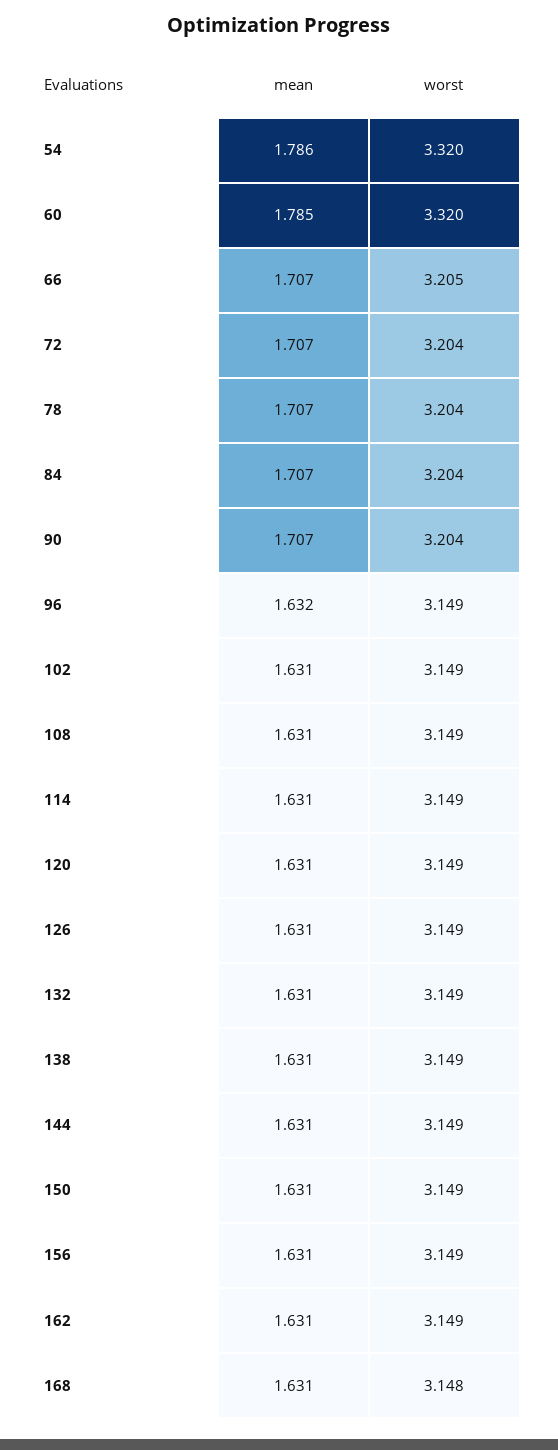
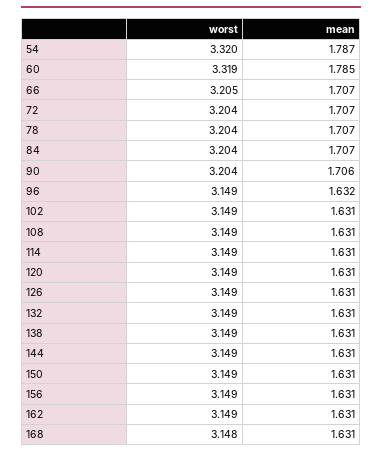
  {
    "mean": {
-     "54": 1.786,
+     "54": 1.787,
      "60": 1.785,
      "66": 1.707,
      "72": 1.707,
      "78": 1.707,
      "84": 1.707,
-     "90": 1.707,
+     "90": 1.706,
      "96": 1.632,
      "102": 1.631,
      "108": 1.631,
      "114": 1.631,
      "120": 1.631,
      "126": 1.631,
      "132": 1.631,
      "138": 1.631,
      "144": 1.631,
      "150": 1.631,
      "156": 1.631,
      "162": 1.631,
      "168": 1.631
    },
    "worst": {
      "54": 3.32,
-     "60": 3.32,
+     "60": 3.319,
      "66": 3.205,
      "72": 3.204,
      "78": 3.204,
      "84": 3.204,
      "90": 3.204,
      "96": 3.149,
      "102": 3.149,
      "108": 3.149,
      "114": 3.149,
      "120": 3.149,
      "126": 3.149,
      "132": 3.149,
      "138": 3.149,
      "144": 3.149,
      "150": 3.149,
      "156": 3.149,
      "162": 3.149,
      "168": 3.148
    }
  }

